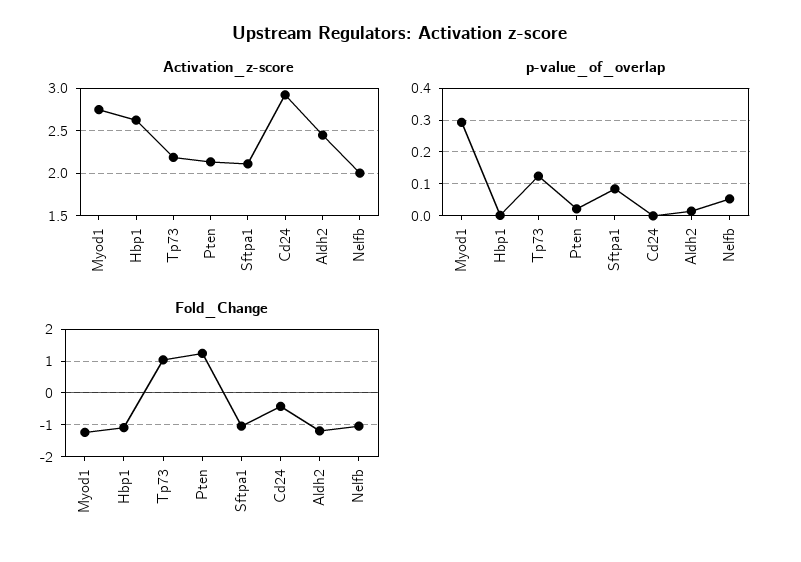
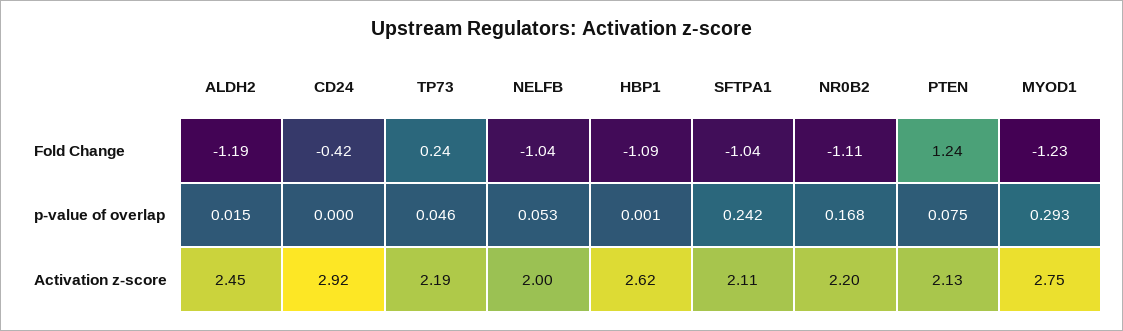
  {
    "Activation_z-score": {
      "Myod1": 2.75,
      "Hbp1": 2.62,
      "Tp73": 2.19,
      "Pten": 2.13,
      "Sftpa1": 2.11,
      "Cd24": 2.92,
      "Aldh2": 2.45,
-     "Nelfb": 2
+     "Nelfb": 2,
+     "NR0B2": 2.2
    },
    "p-value_of_overlap": {
      "Myod1": 0.293,
      "Hbp1": 0.001,
-     "Tp73": 0.12,
+     "Tp73": 0.046,
-     "Pten": 0.02,
+     "Pten": 0.075,
-     "Sftpa1": 0.08,
+     "Sftpa1": 0.242,
      "Cd24": 0,
      "Aldh2": 0.015,
-     "Nelfb": 0.053
+     "Nelfb": 0.053,
+     "NR0B2": 0.168
    },
    "Fold_Change": {
      "Myod1": -1.23,
      "Hbp1": -1.09,
-     "Tp73": 1,
+     "Tp73": 0.24,
      "Pten": 1.24,
      "Sftpa1": -1.04,
      "Cd24": -0.42,
      "Aldh2": -1.19,
-     "Nelfb": -1.04
+     "Nelfb": -1.04,
+     "NR0B2": -1.11
    }
  }

